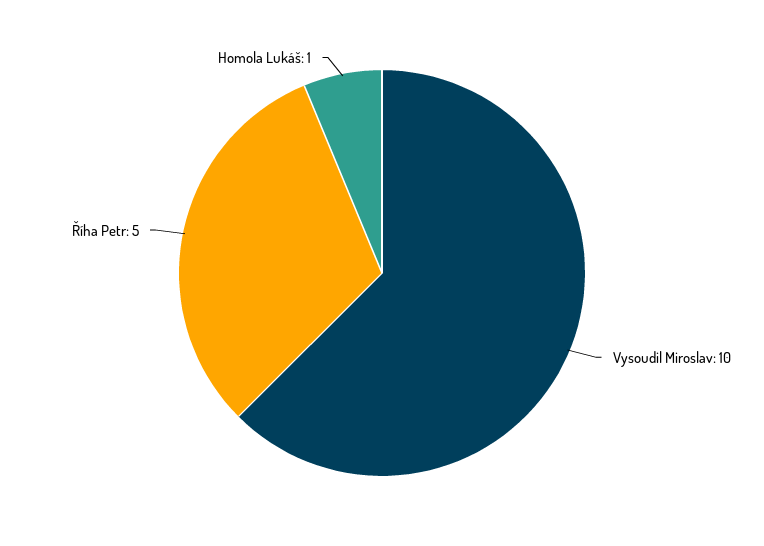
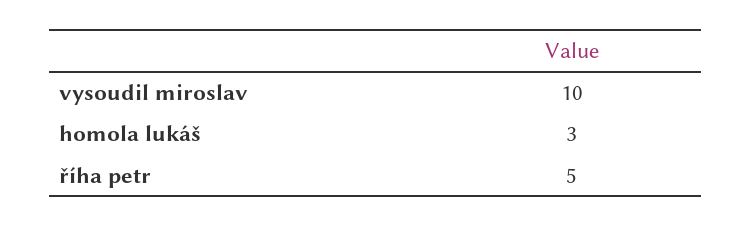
  {
    "Vysoudil Miroslav": 10,
    "Říha Petr": 5,
-   "Homola Lukáš": 1
+   "Homola Lukáš": 3
  }

